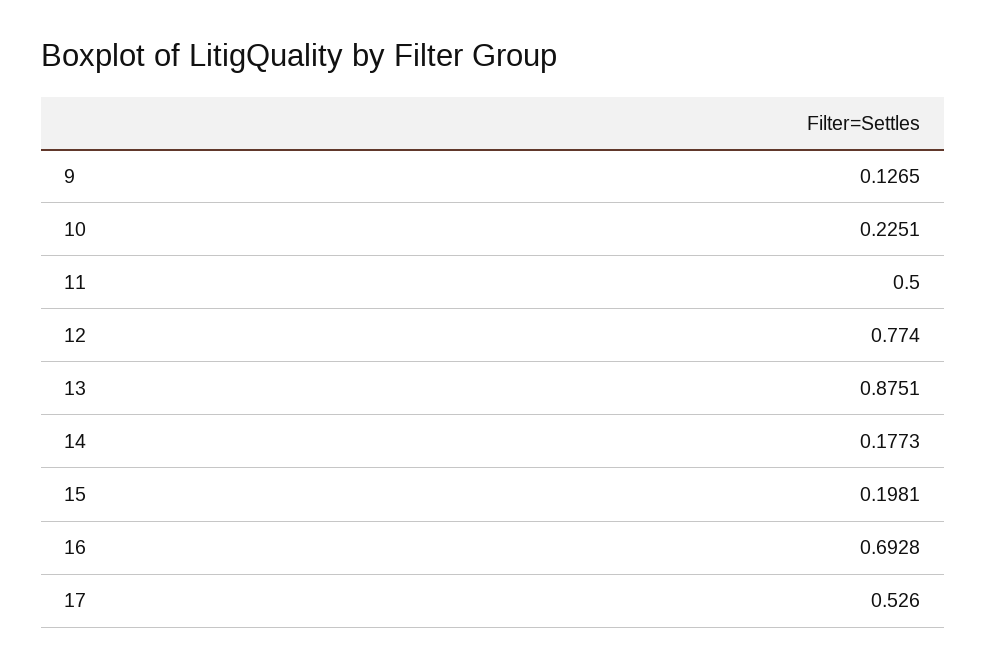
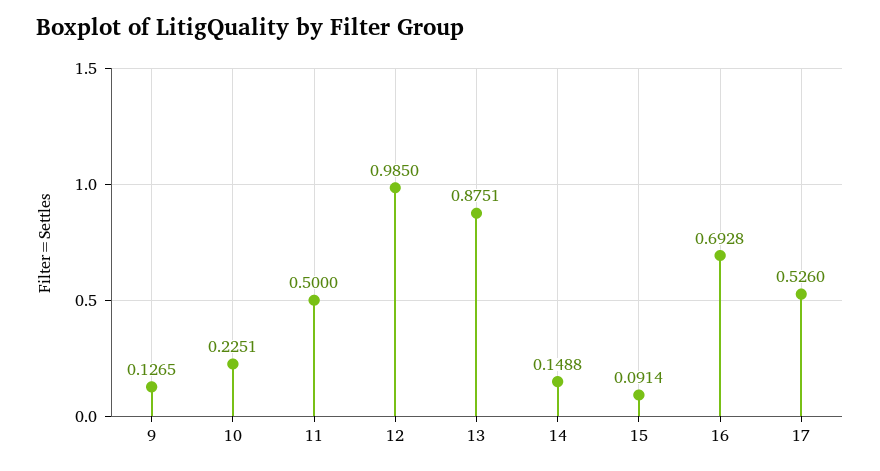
  {
    "9": 0.1265,
    "10": 0.2251,
    "11": 0.5,
-   "12": 0.774,
+   "12": 0.985,
    "13": 0.8751,
-   "14": 0.1773,
+   "14": 0.1488,
-   "15": 0.1981,
+   "15": 0.0914,
    "16": 0.6928,
    "17": 0.526
  }

